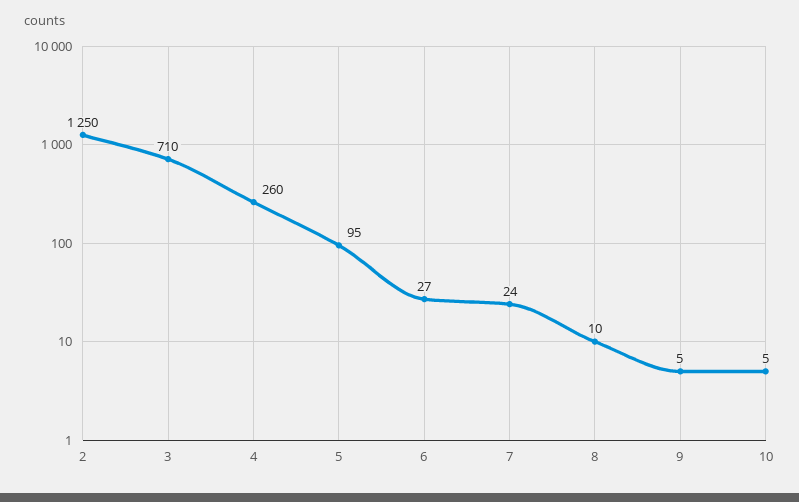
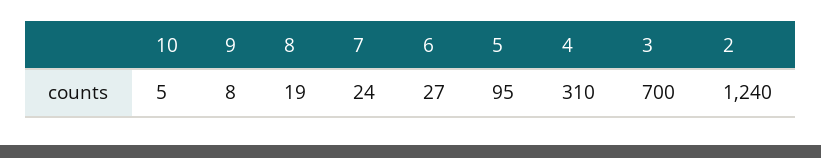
  {
-   "2": 1250,
+   "2": 1240,
-   "3": 710,
+   "3": 700,
-   "4": 260,
+   "4": 310,
    "5": 95,
    "6": 27,
    "7": 24,
-   "8": 10,
+   "8": 19,
-   "9": 5,
+   "9": 8,
    "10": 5
  }

